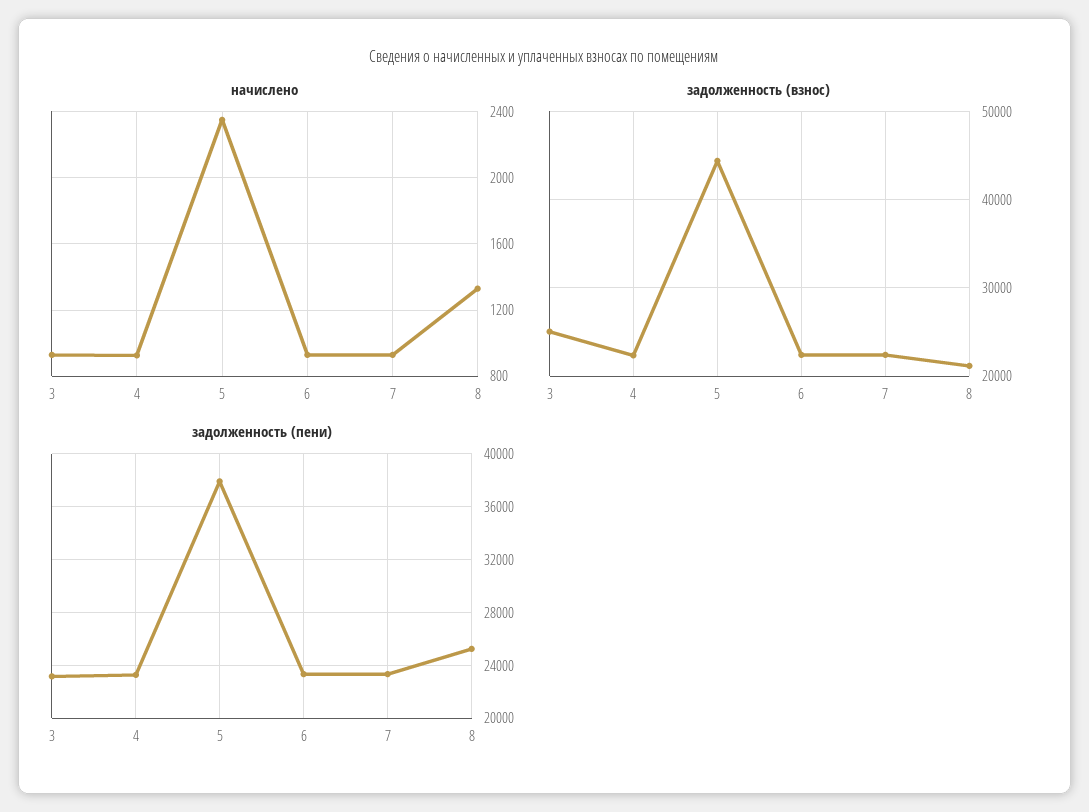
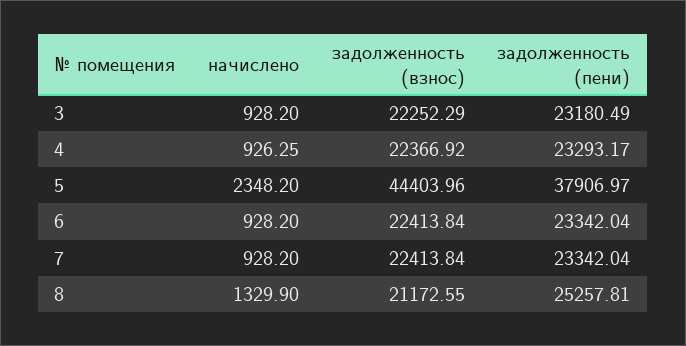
  {
    "начислено": {
      "3": 928.2,
      "4": 926.25,
      "5": 2348.2,
      "6": 928.2,
      "7": 928.2,
      "8": 1329.9
    },
    "задолженность (взнос)": {
-     "3": 25000,
+     "3": 22252.29,
      "4": 22366.92,
      "5": 44403.96,
      "6": 22413.84,
      "7": 22413.84,
      "8": 21172.55
    },
    "задолженность (пени)": {
      "3": 23180.49,
      "4": 23293.17,
      "5": 37906.97,
      "6": 23342.04,
      "7": 23342.04,
      "8": 25257.81
    }
  }

